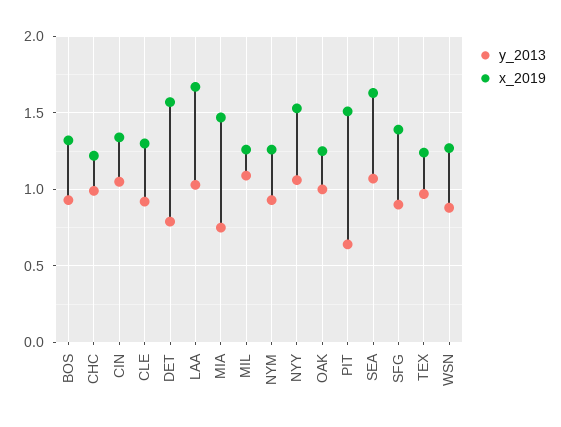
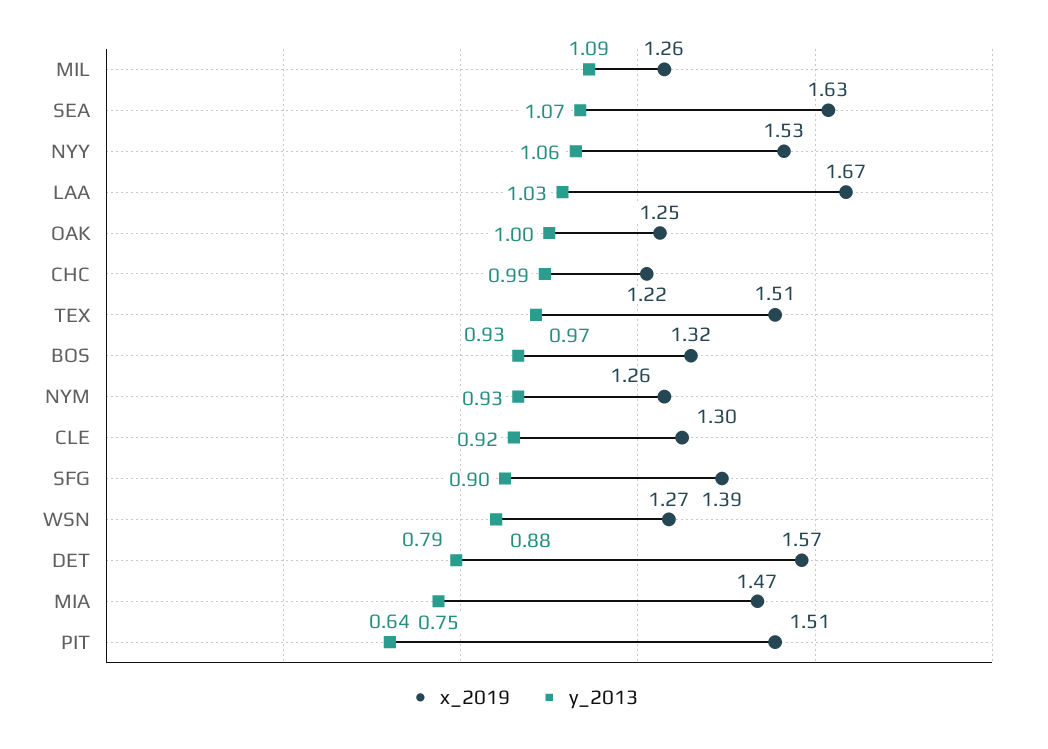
  {
    "y_2013": {
      "BOS": 0.93,
      "CHC": 0.99,
-     "CIN": 1.05,
      "CLE": 0.92,
      "DET": 0.79,
      "LAA": 1.03,
      "MIA": 0.75,
      "MIL": 1.09,
      "NYM": 0.93,
      "NYY": 1.06,
      "OAK": 1,
      "PIT": 0.64,
      "SEA": 1.07,
      "SFG": 0.9,
      "TEX": 0.97,
      "WSN": 0.88
    },
    "x_2019": {
      "BOS": 1.32,
      "CHC": 1.22,
-     "CIN": 1.35,
      "CLE": 1.3,
      "DET": 1.57,
      "LAA": 1.67,
      "MIA": 1.47,
      "MIL": 1.26,
      "NYM": 1.26,
      "NYY": 1.53,
      "OAK": 1.25,
      "PIT": 1.51,
      "SEA": 1.63,
      "SFG": 1.39,
-     "TEX": 1.25,
+     "TEX": 1.51,
      "WSN": 1.27
    }
  }

